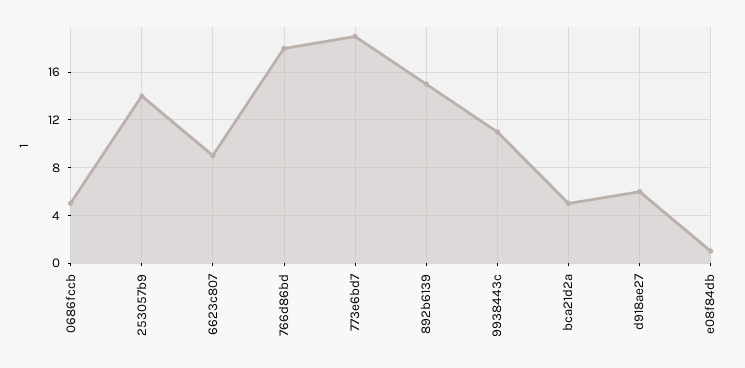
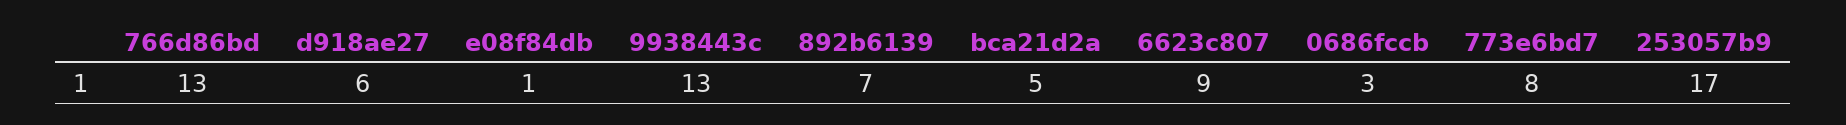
  {
-   "0686fccb": 5,
+   "0686fccb": 3,
-   "253057b9": 14,
+   "253057b9": 17,
    "6623c807": 9,
-   "766d86bd": 18,
+   "766d86bd": 13,
-   "773e6bd7": 19,
+   "773e6bd7": 8,
-   "892b6139": 15,
+   "892b6139": 7,
-   "9938443c": 11,
+   "9938443c": 13,
    "bca21d2a": 5,
    "d918ae27": 6,
    "e08f84db": 1
  }

